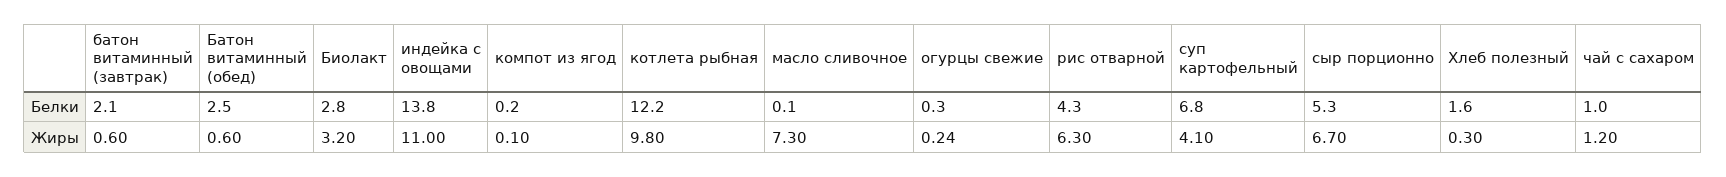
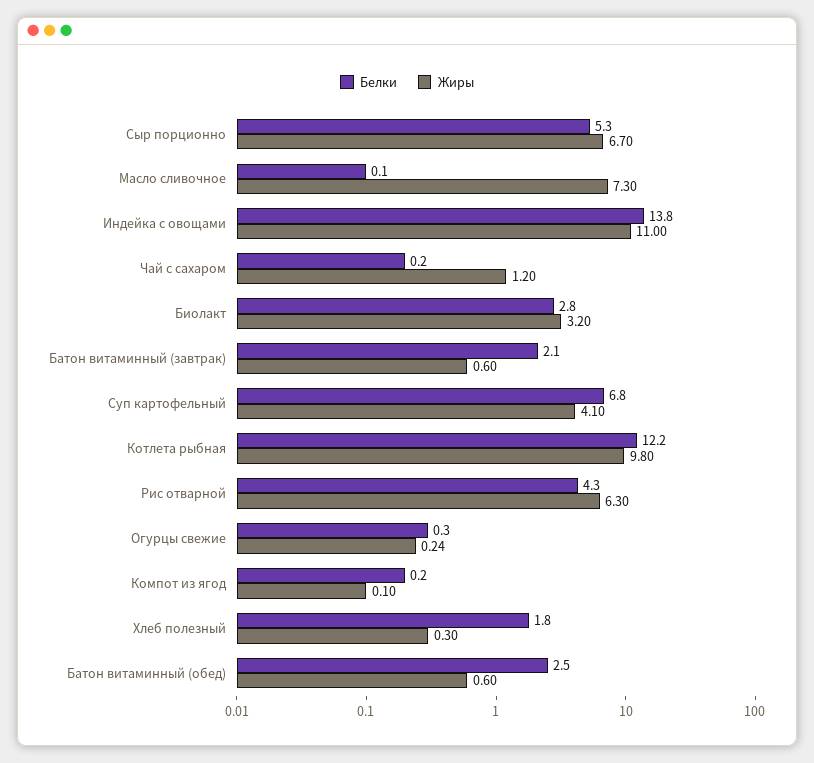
  {
    "Белки": {
      "батон витаминный (завтрак)": 2.1,
      "Батон витаминный (обед)": 2.5,
      "Биолакт": 2.8,
      "индейка с овощами": 13.8,
      "компот из ягод": 0.2,
      "котлета рыбная": 12.2,
      "масло сливочное": 0.1,
      "огурцы свежие": 0.3,
      "рис отварной": 4.3,
      "суп картофельный": 6.8,
      "сыр порционно": 5.3,
-     "Хлеб полезный": 1.6,
+     "Хлеб полезный": 1.8,
-     "чай с сахаром": 1
+     "чай с сахаром": 0.2
    },
    "Жиры": {
      "батон витаминный (завтрак)": 0.6,
      "Батон витаминный (обед)": 0.6,
      "Биолакт": 3.2,
      "индейка с овощами": 11,
      "компот из ягод": 0.1,
      "котлета рыбная": 9.8,
      "масло сливочное": 7.3,
      "огурцы свежие": 0.24,
      "рис отварной": 6.3,
      "суп картофельный": 4.1,
      "сыр порционно": 6.7,
      "Хлеб полезный": 0.3,
      "чай с сахаром": 1.2
    }
  }

